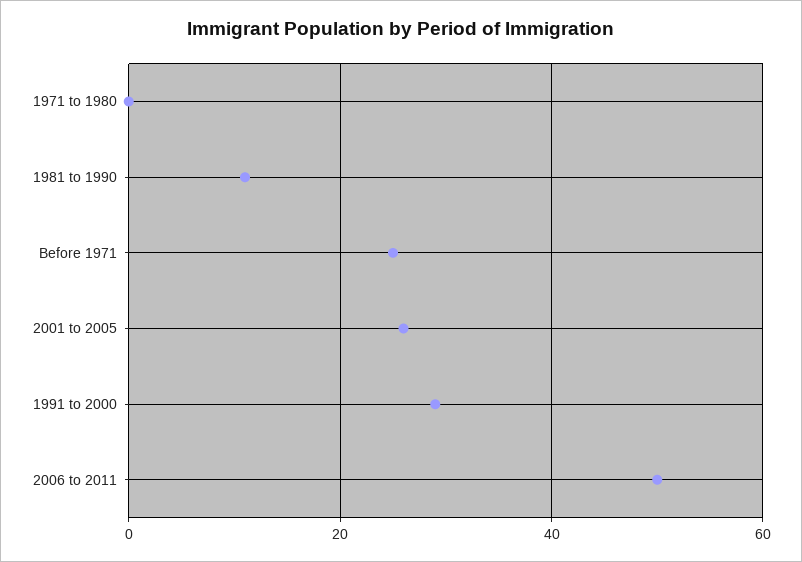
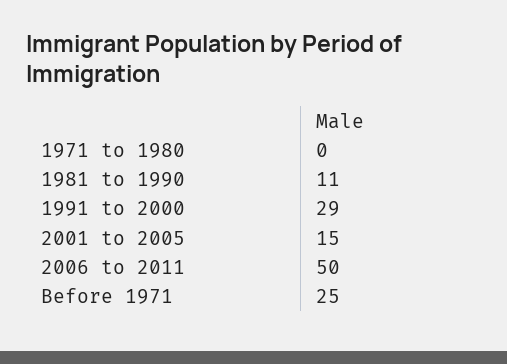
  {
    "1971 to 1980": 0,
    "1981 to 1990": 11,
    "Before 1971": 25,
-   "2001 to 2005": 25,
+   "2001 to 2005": 15,
    "1991 to 2000": 29,
    "2006 to 2011": 50
  }

